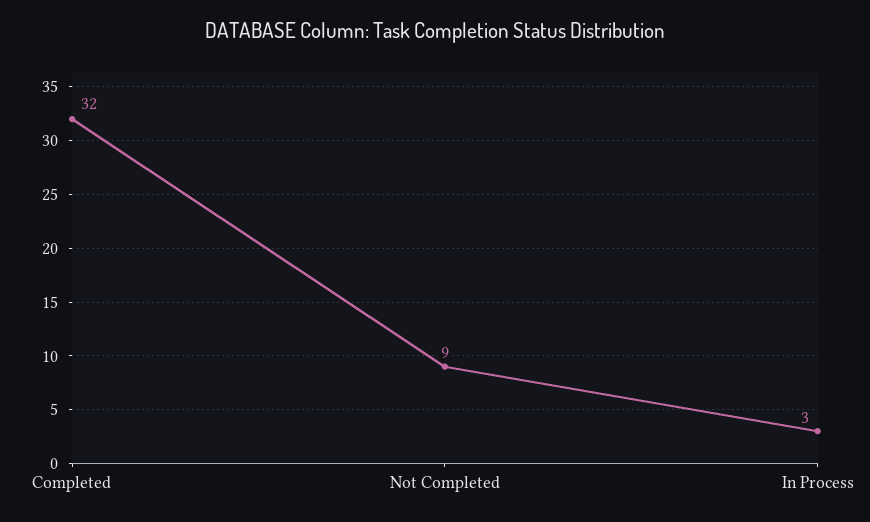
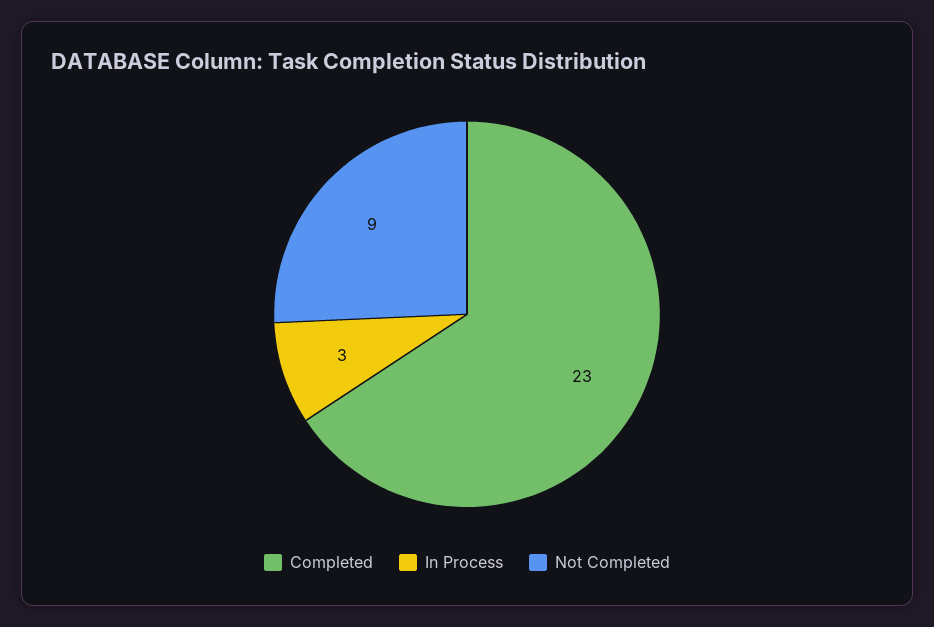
  {
-   "Completed": 32,
+   "Completed": 23,
    "Not Completed": 9,
    "In Process": 3
  }

